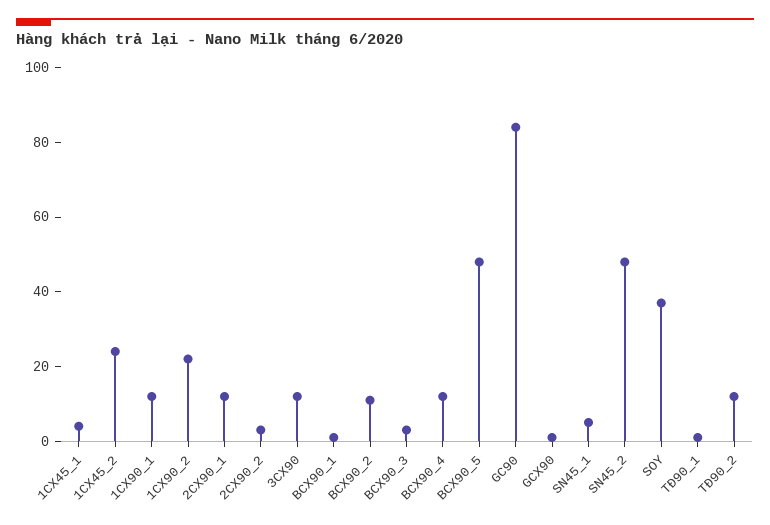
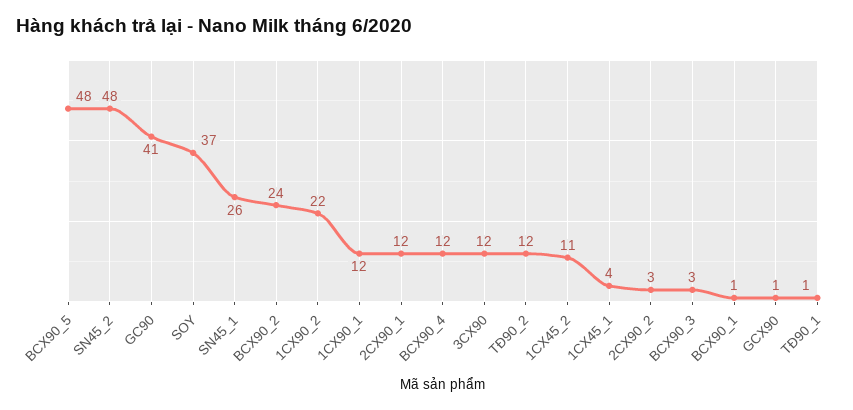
  {
    "1CX45_1": 4,
-   "1CX45_2": 25,
+   "1CX45_2": 11,
    "1CX90_1": 12,
    "1CX90_2": 22,
    "2CX90_1": 12,
    "2CX90_2": 3,
    "3CX90": 12,
    "BCX90_1": 1,
-   "BCX90_2": 10,
+   "BCX90_2": 24,
    "BCX90_3": 3,
    "BCX90_4": 12,
    "BCX90_5": 48,
-   "GC90": 85,
+   "GC90": 41,
    "GCX90": 1,
-   "SN45_1": 5,
+   "SN45_1": 26,
    "SN45_2": 48,
    "SOY": 37,
    "TĐ90_1": 1,
    "TĐ90_2": 12
  }

